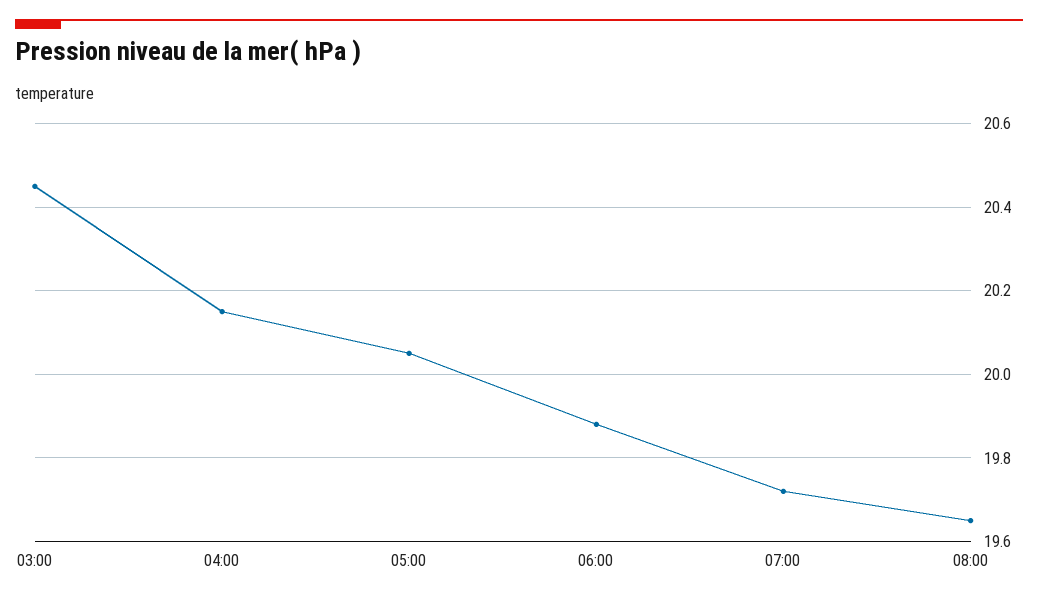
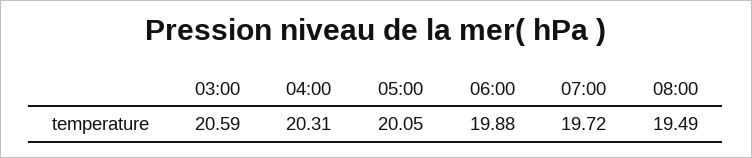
  {
-   "03:00": 20.45,
+   "03:00": 20.59,
-   "04:00": 20.15,
+   "04:00": 20.31,
    "05:00": 20.05,
    "06:00": 19.88,
    "07:00": 19.72,
-   "08:00": 19.65
+   "08:00": 19.49
  }

